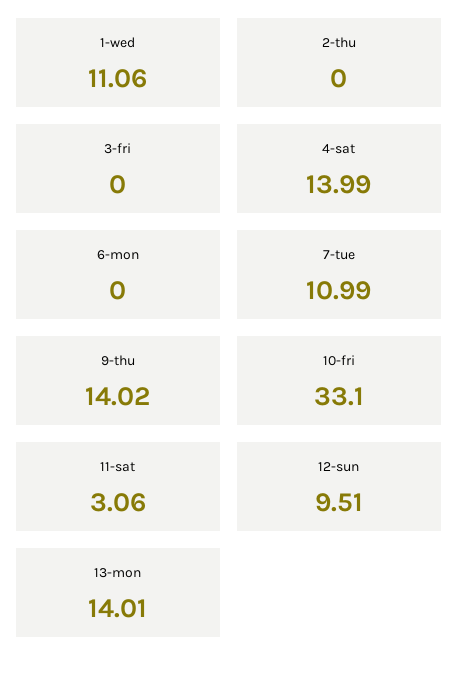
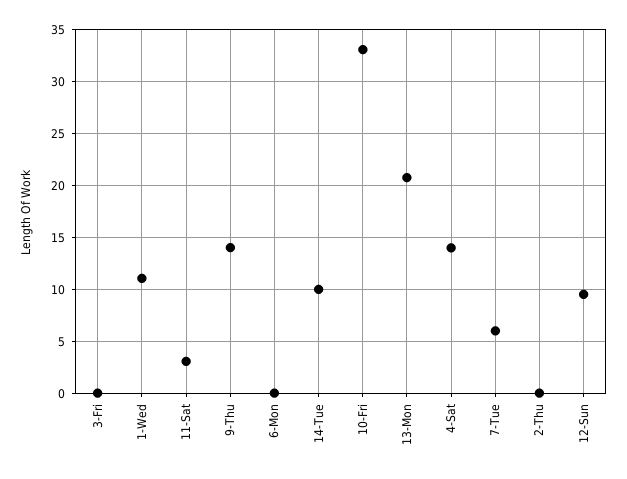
  {
    "1-wed": 11.06,
    "2-thu": 0,
    "3-fri": 0,
    "4-sat": 13.99,
    "6-mon": 0,
-   "7-tue": 10.99,
+   "7-tue": 6,
    "9-thu": 14.02,
    "10-fri": 33.1,
    "11-sat": 3.06,
    "12-sun": 9.51,
-   "13-mon": 14.01
+   "13-mon": 21,
+   "14-Tue": 10
  }

